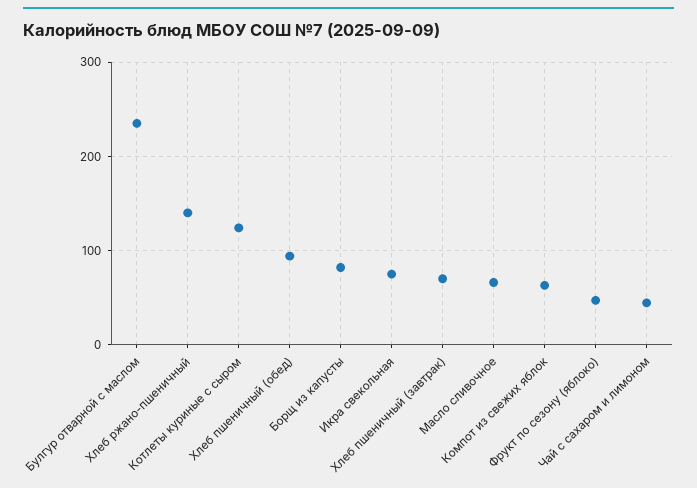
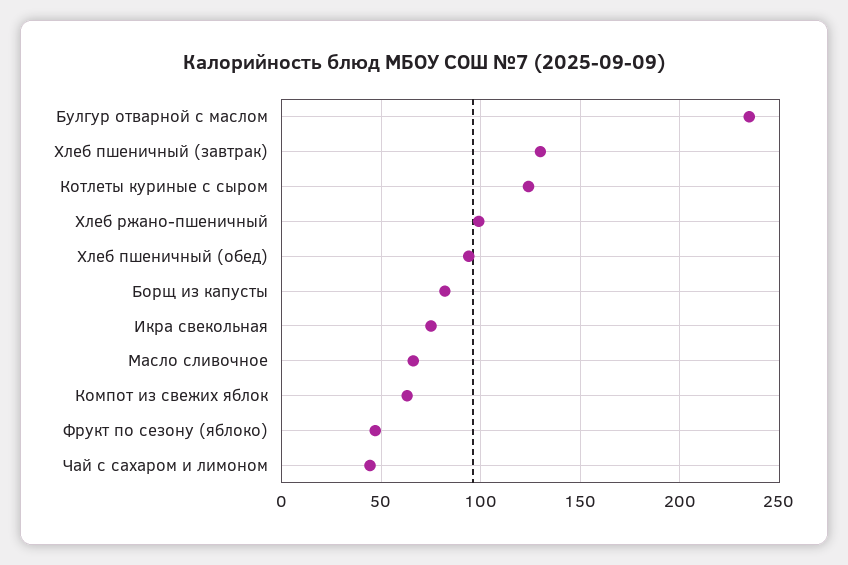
  {
    "Булгур отварной с маслом": 235,
-   "Хлеб ржано-пшеничный": 140,
+   "Хлеб ржано-пшеничный": 100,
    "Котлеты куриные с сыром": 125,
    "Хлеб пшеничный (обед)": 95,
    "Борщ из капусты": 80,
    "Икра свекольная": 75,
-   "Хлеб пшеничный (завтрак)": 70,
+   "Хлеб пшеничный (завтрак)": 130,
    "Масло сливочное": 65,
    "Компот из свежих яблок": 65,
    "Фрукт по сезону (яблоко)": 45,
    "Чай с сахаром и лимоном": 45
  }

